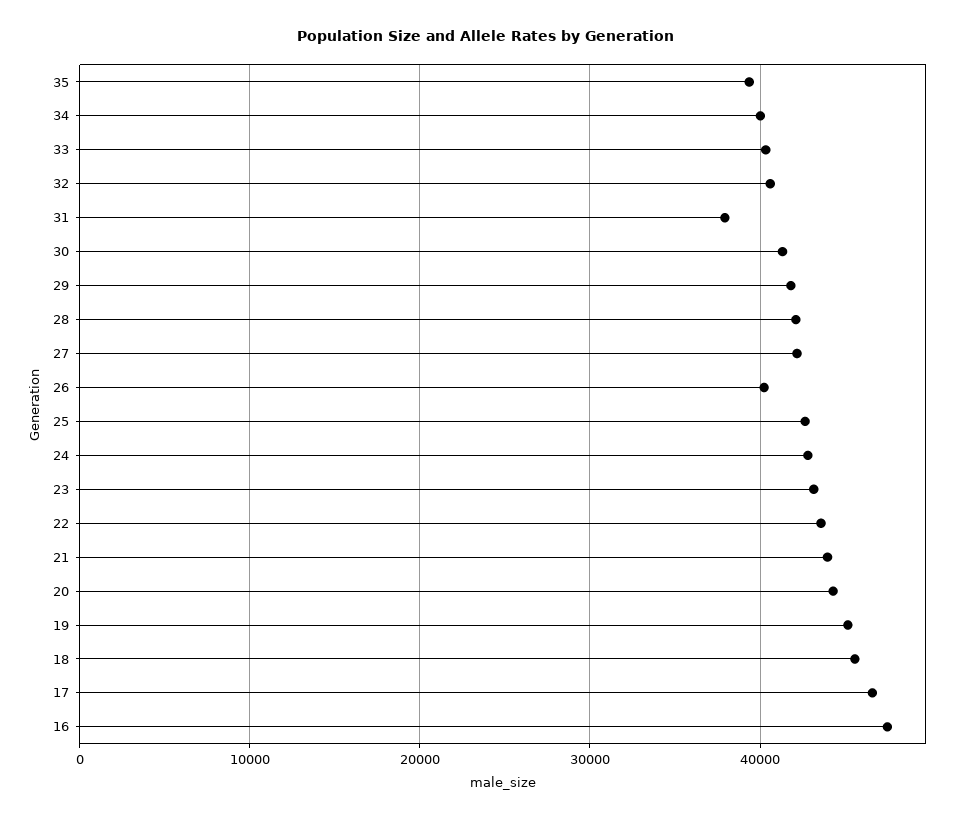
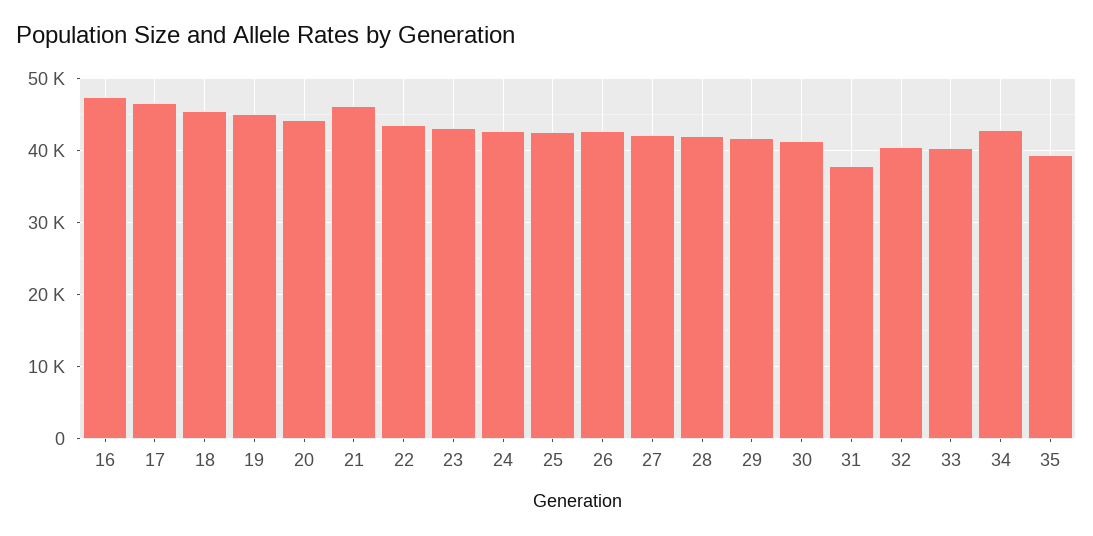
  {
    "35": 39000,
-   "34": 40000,
+   "34": 43000,
    "33": 40000,
    "32": 41000,
    "31": 38000,
    "30": 41000,
    "29": 42000,
    "28": 42000,
    "27": 42000,
-   "26": 40000,
+   "26": 43000,
    "25": 43000,
    "24": 43000,
    "23": 43000,
    "22": 44000,
-   "21": 44000,
+   "21": 46000,
    "20": 44000,
    "19": 45000,
    "18": 46000,
    "17": 47000,
    "16": 47000
  }

